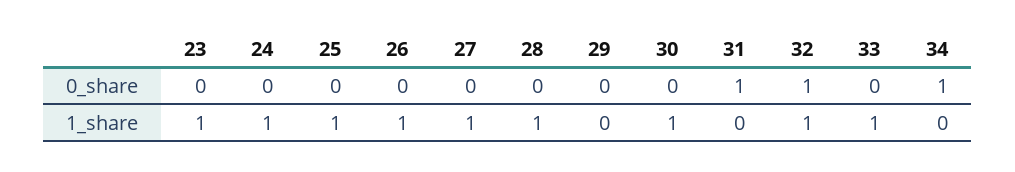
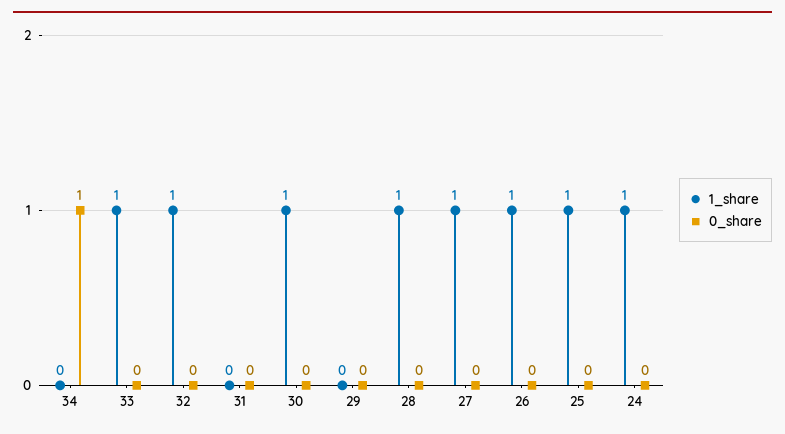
  {
    "0_share": {
-     "23": 0,
      "24": 0,
      "25": 0,
      "26": 0,
      "27": 0,
      "28": 0,
      "29": 0,
      "30": 0,
-     "31": 1,
+     "31": 0,
-     "32": 1,
+     "32": 0,
      "33": 0,
      "34": 1
    },
    "1_share": {
-     "23": 1,
      "24": 1,
      "25": 1,
      "26": 1,
      "27": 1,
      "28": 1,
      "29": 0,
      "30": 1,
      "31": 0,
      "32": 1,
      "33": 1,
      "34": 0
    }
  }

